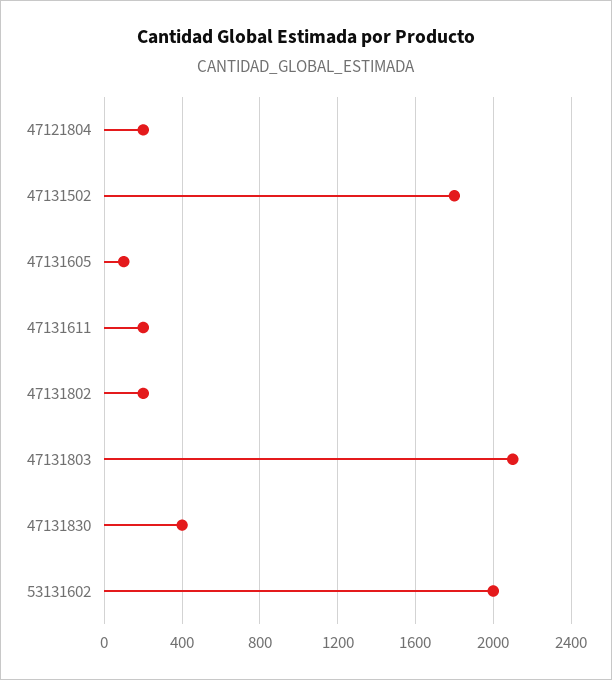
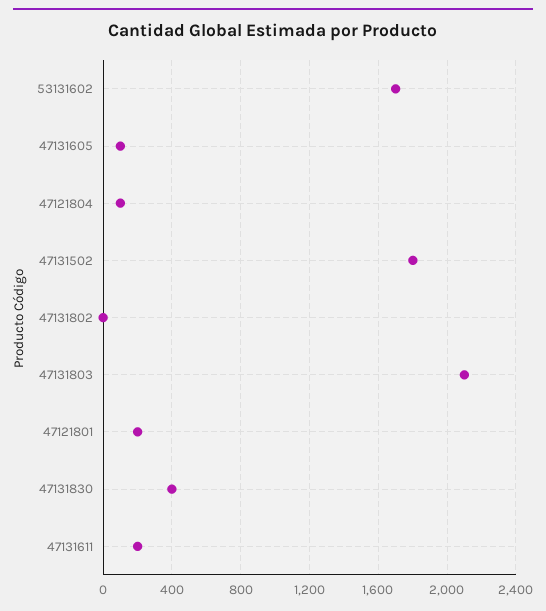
  {
-   "47121804": 200,
+   "47121804": 100,
    "47131502": 1800,
    "47131605": 100,
    "47131611": 200,
-   "47131802": 200,
+   "47131802": 0,
    "47131803": 2100,
    "47131830": 400,
-   "53131602": 2000
+   "53131602": 1700,
+   "47121801": 200
  }

